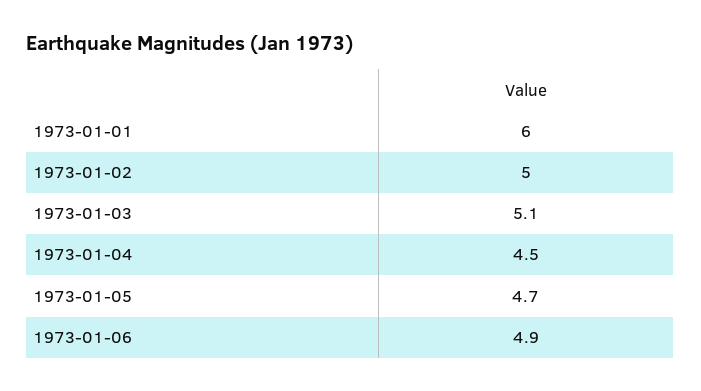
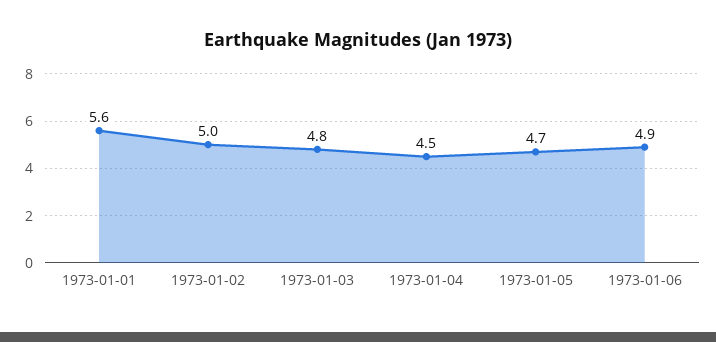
  {
-   "1973-01-01": 6,
+   "1973-01-01": 5.6,
    "1973-01-02": 5,
-   "1973-01-03": 5.1,
+   "1973-01-03": 4.8,
    "1973-01-04": 4.5,
    "1973-01-05": 4.7,
    "1973-01-06": 4.9
  }

